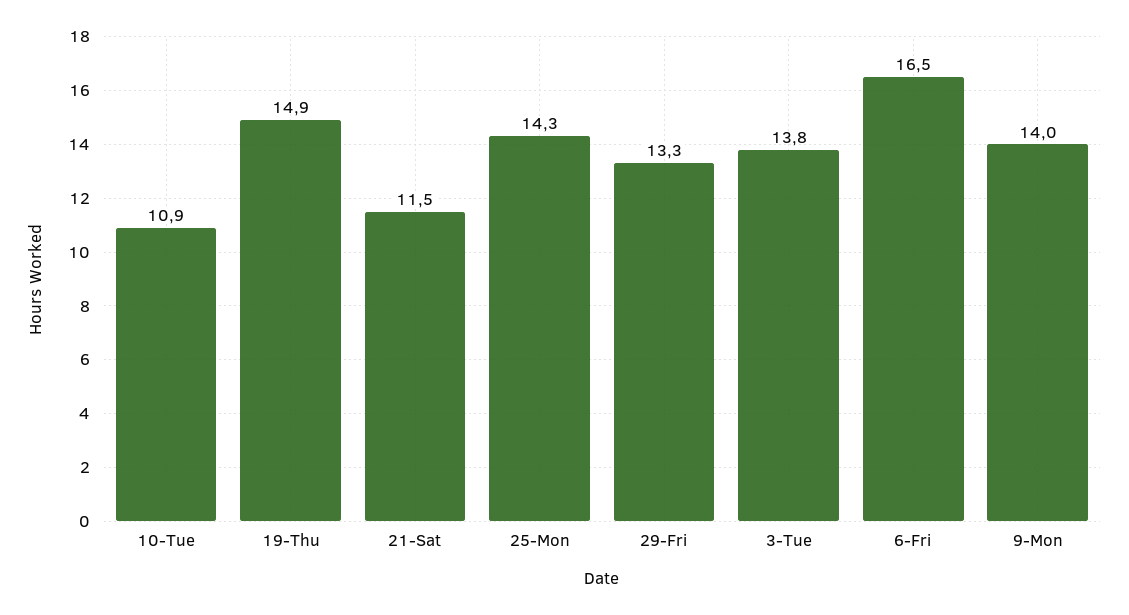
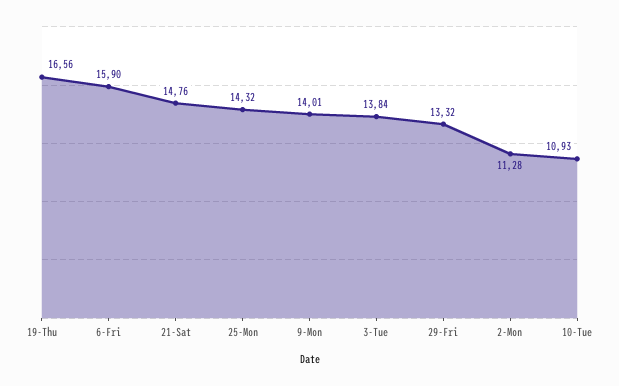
  {
    "10-Tue": 10.93,
-   "19-Thu": 14.9,
+   "19-Thu": 16.56,
-   "21-Sat": 11.5,
+   "21-Sat": 14.76,
    "25-Mon": 14.32,
    "29-Fri": 13.32,
    "3-Tue": 13.84,
-   "6-Fri": 16.5,
+   "6-Fri": 15.9,
-   "9-Mon": 14.01
+   "9-Mon": 14.01,
+   "2-Mon": 11.28
  }

